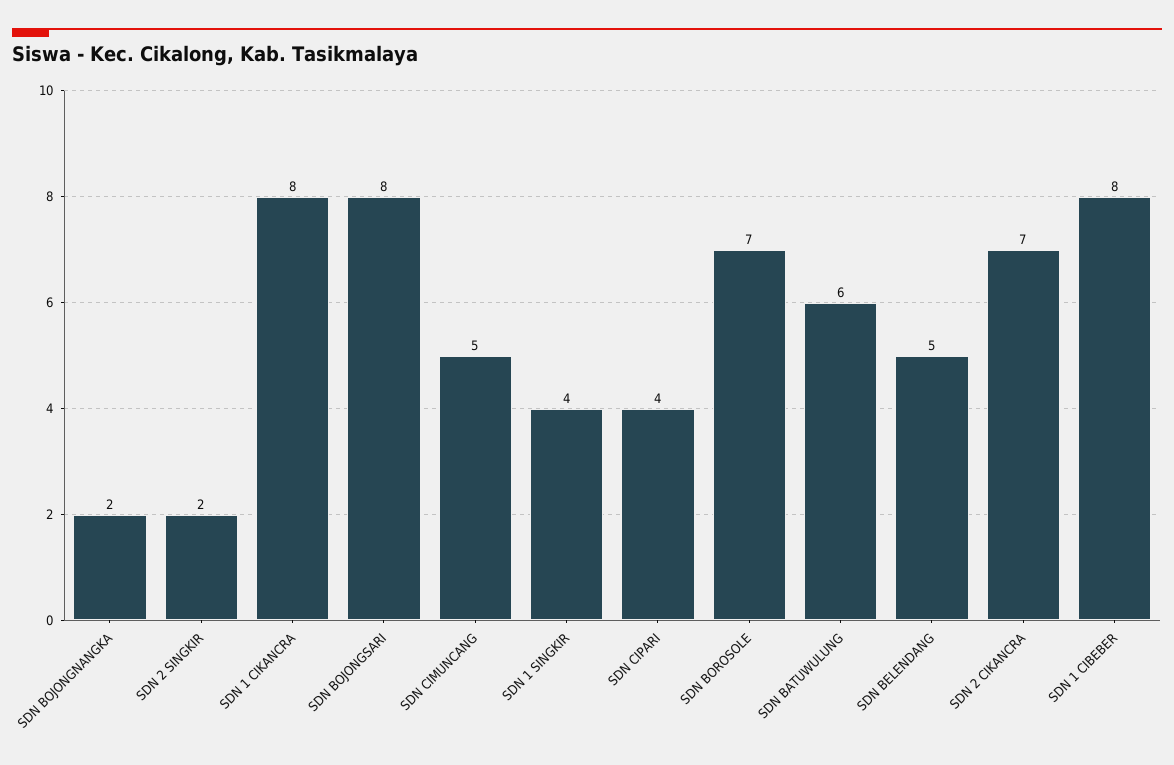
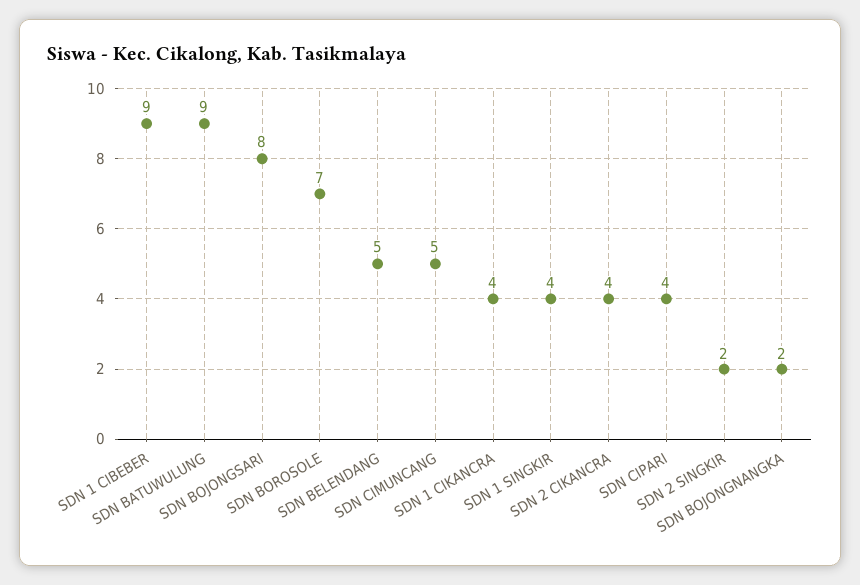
  {
    "SDN BOJONGNANGKA": 2,
    "SDN 2 SINGKIR": 2,
-   "SDN 1 CIKANCRA": 8,
+   "SDN 1 CIKANCRA": 4,
    "SDN BOJONGSARI": 8,
    "SDN CIMUNCANG": 5,
    "SDN 1 SINGKIR": 4,
    "SDN CIPARI": 4,
    "SDN BOROSOLE": 7,
-   "SDN BATUWULUNG": 6,
+   "SDN BATUWULUNG": 9,
    "SDN BELENDANG": 5,
-   "SDN 2 CIKANCRA": 7,
+   "SDN 2 CIKANCRA": 4,
-   "SDN 1 CIBEBER": 8
+   "SDN 1 CIBEBER": 9
  }

